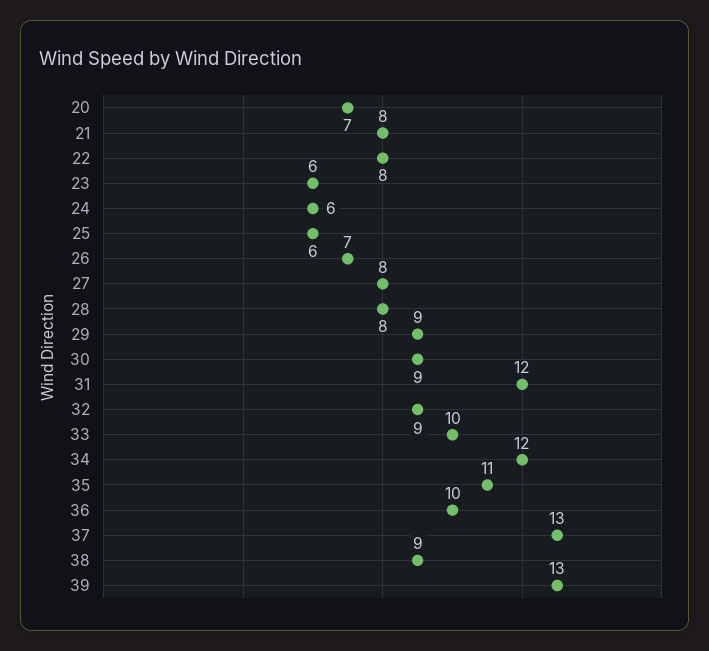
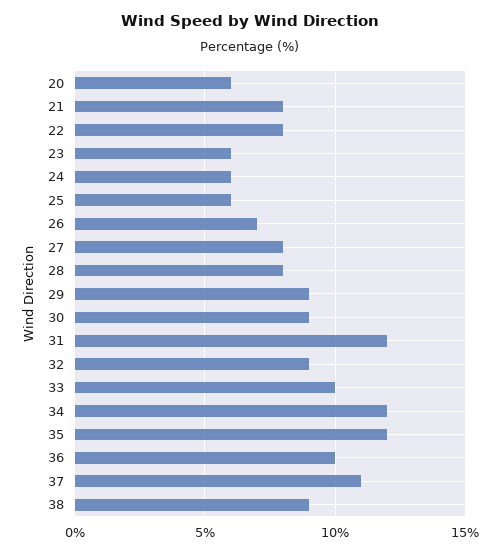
  {
-   "20": 7,
+   "20": 6,
    "21": 8,
    "22": 8,
    "23": 6,
    "24": 6,
    "25": 6,
    "26": 7,
    "27": 8,
    "28": 8,
    "29": 9,
    "30": 9,
    "31": 12,
    "32": 9,
    "33": 10,
    "34": 12,
-   "35": 11,
+   "35": 12,
    "36": 10,
-   "37": 13,
+   "37": 11,
-   "38": 9,
+   "38": 9
-   "39": 13
  }

